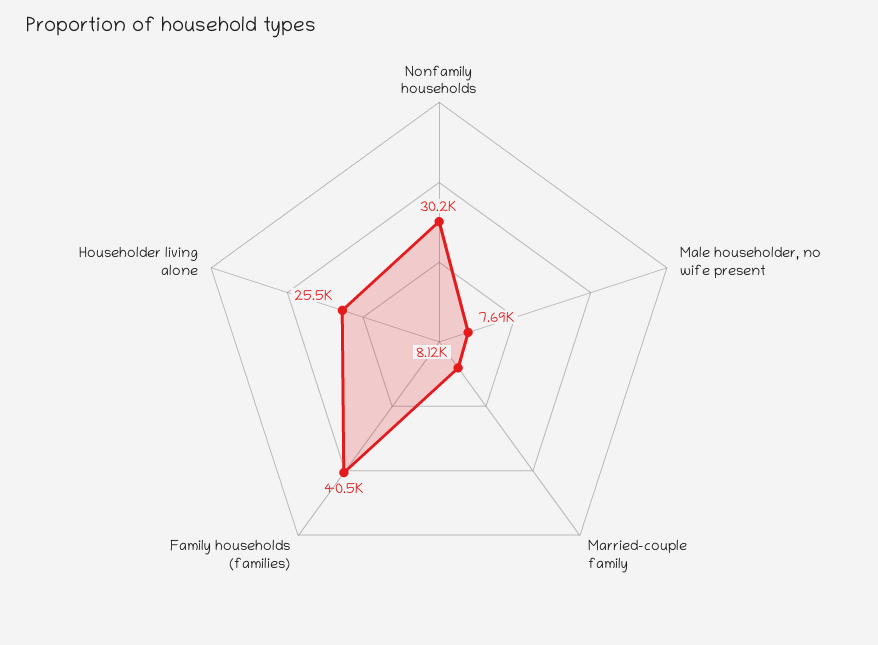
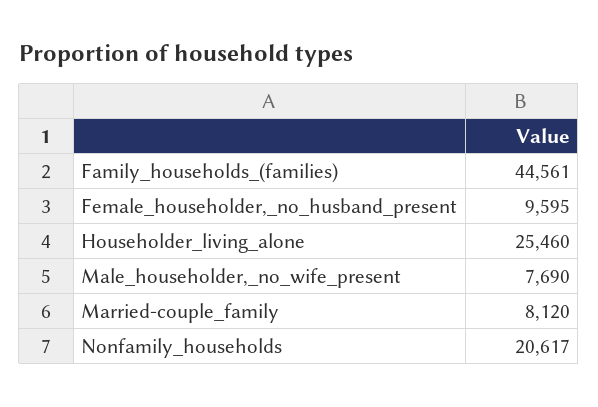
  {
-   "Nonfamily households": 30200,
+   "Nonfamily households": 20617,
    "Male householder, no wife present": 7690,
    "Married-couple family": 8120,
-   "Family households (families)": 40500,
+   "Family households (families)": 44561,
-   "Householder living alone": 25460
+   "Householder living alone": 25460,
+   "Female_householder,_no_husband_present": 9595
  }

